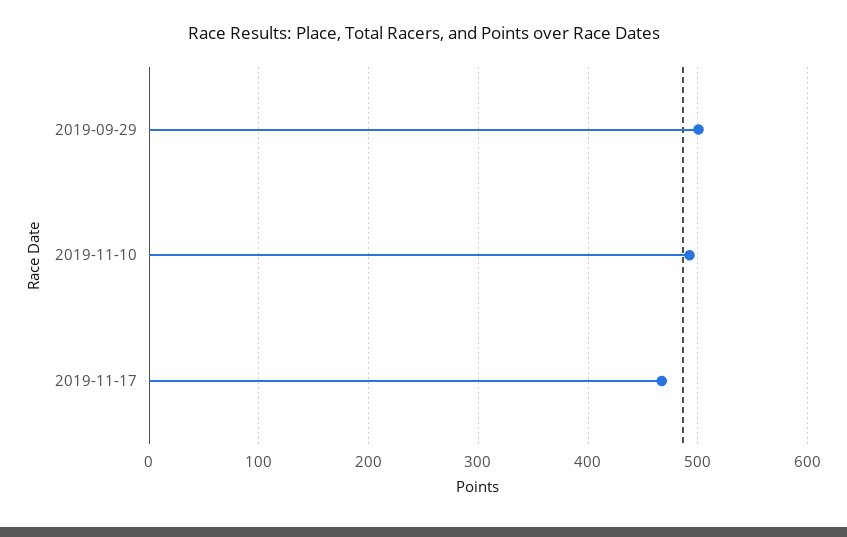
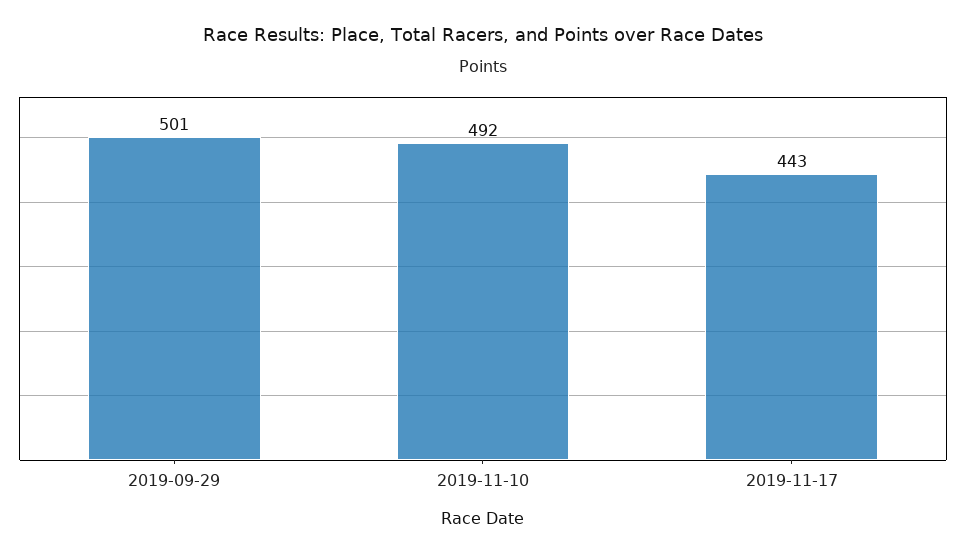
  {
    "2019-09-29": 501,
    "2019-11-10": 492,
-   "2019-11-17": 470
+   "2019-11-17": 443
  }

